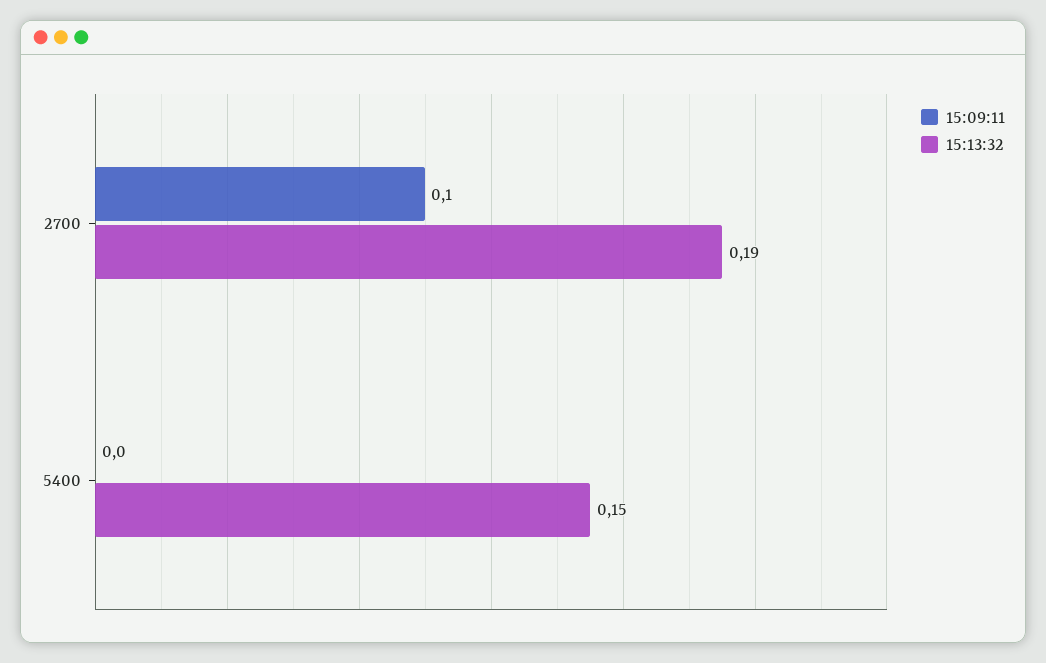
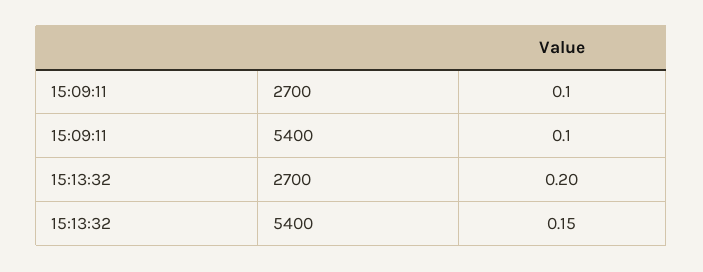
  {
    "15:09:11": {
      "2700": 0.1,
-     "5400": 0
+     "5400": 0.1
    },
    "15:13:32": {
-     "2700": 0.19,
+     "2700": 0.2,
      "5400": 0.15
    }
  }

